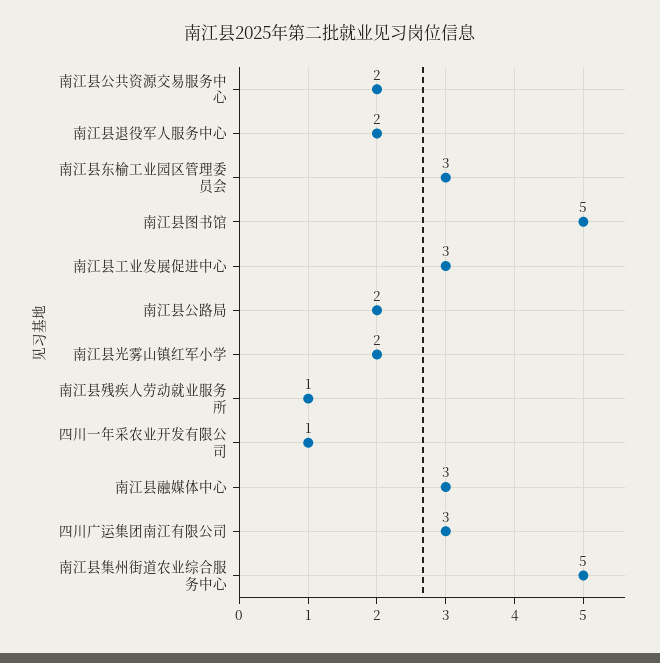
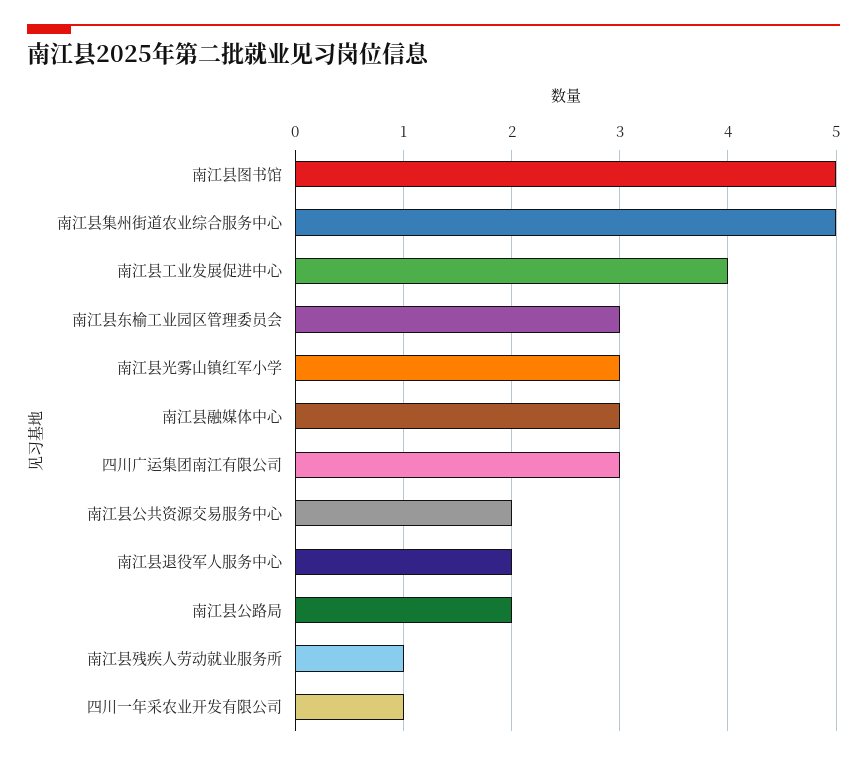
  {
    "南江县公共资源交易服务中心": 2,
    "南江县退役军人服务中心": 2,
    "南江县东榆工业园区管理委员会": 3,
    "南江县图书馆": 5,
-   "南江县工业发展促进中心": 3,
+   "南江县工业发展促进中心": 4,
    "南江县公路局": 2,
-   "南江县光雾山镇红军小学": 2,
+   "南江县光雾山镇红军小学": 3,
    "南江县残疾人劳动就业服务所": 1,
    "四川一年采农业开发有限公司": 1,
    "南江县融媒体中心": 3,
    "四川广运集团南江有限公司": 3,
    "南江县集州街道农业综合服务中心": 5
  }

